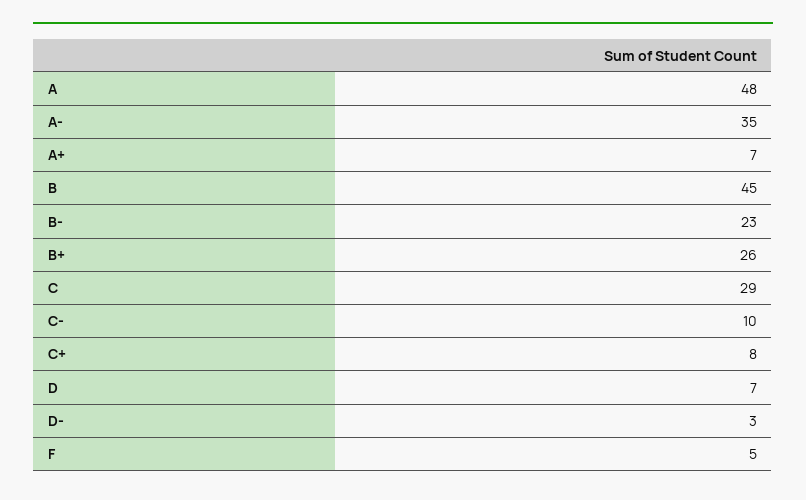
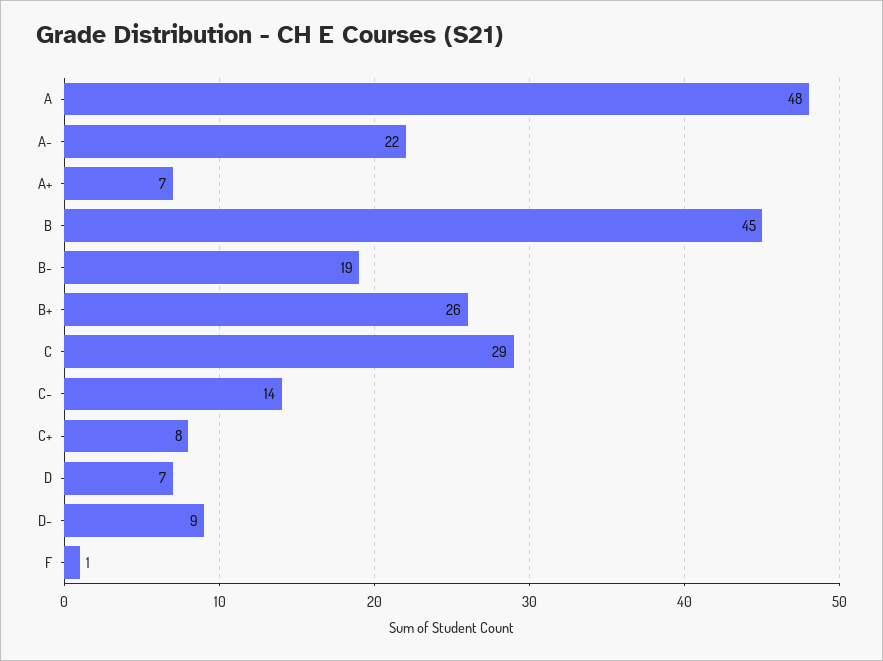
  {
    "A": 48,
-   "A-": 35,
+   "A-": 22,
    "A+": 7,
    "B": 45,
-   "B-": 23,
+   "B-": 19,
    "B+": 26,
    "C": 29,
-   "C-": 10,
+   "C-": 14,
    "C+": 8,
    "D": 7,
-   "D-": 3,
+   "D-": 9,
-   "F": 5
+   "F": 1
  }

